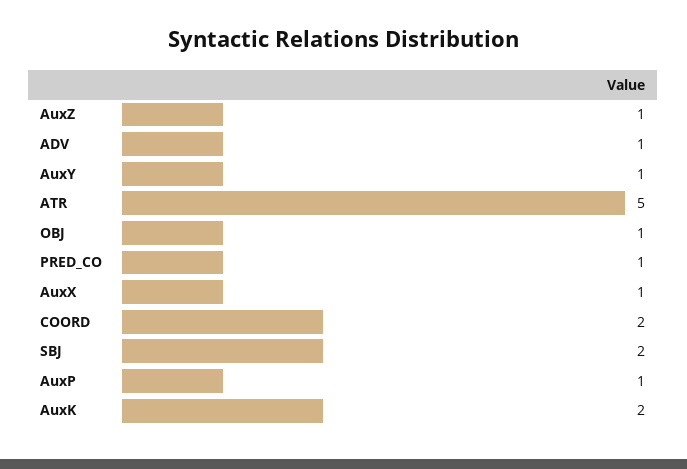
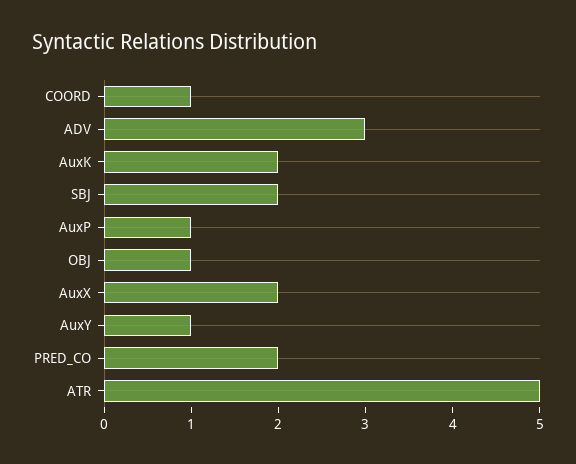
  {
-   "AuxZ": 1,
-   "ADV": 1,
+   "ADV": 3,
    "AuxY": 1,
    "ATR": 5,
    "OBJ": 1,
-   "PRED_CO": 1,
+   "PRED_CO": 2,
-   "AuxX": 1,
+   "AuxX": 2,
-   "COORD": 2,
+   "COORD": 1,
    "SBJ": 2,
    "AuxP": 1,
    "AuxK": 2
  }

